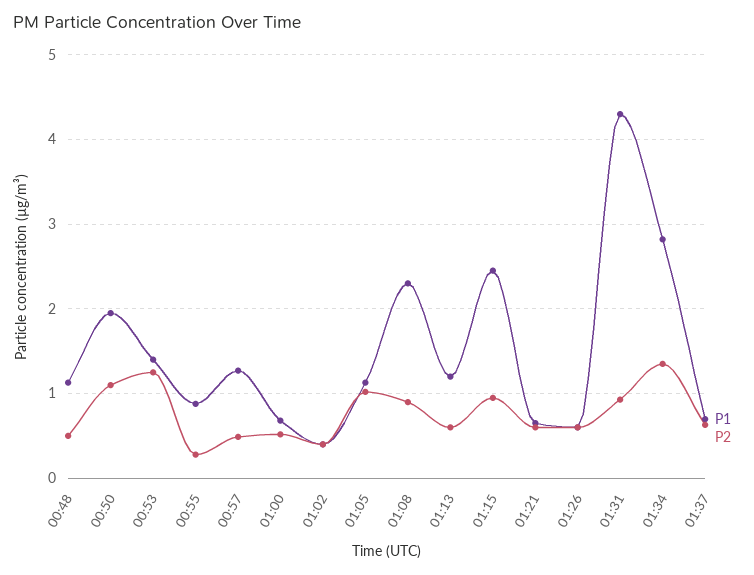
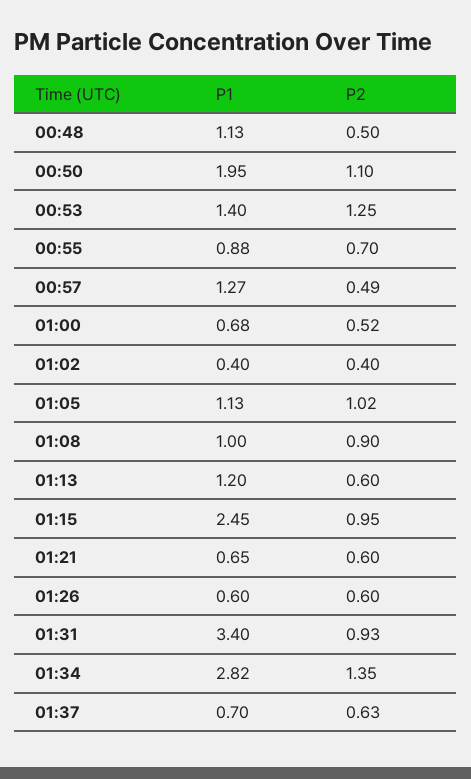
  {
    "P1": {
      "00:48": 1.13,
      "00:50": 1.95,
      "00:53": 1.4,
      "00:55": 0.88,
      "00:57": 1.27,
      "01:00": 0.68,
      "01:02": 0.4,
      "01:05": 1.13,
-     "01:08": 2.3,
+     "01:08": 1,
      "01:13": 1.2,
      "01:15": 2.45,
      "01:21": 0.65,
      "01:26": 0.6,
-     "01:31": 4.3,
+     "01:31": 3.4,
      "01:34": 2.82,
      "01:37": 0.7
    },
    "P2": {
      "00:48": 0.5,
      "00:50": 1.1,
      "00:53": 1.25,
-     "00:55": 0.3,
+     "00:55": 0.7,
      "00:57": 0.49,
      "01:00": 0.52,
      "01:02": 0.4,
      "01:05": 1.02,
      "01:08": 0.9,
      "01:13": 0.6,
      "01:15": 0.95,
      "01:21": 0.6,
      "01:26": 0.6,
      "01:31": 0.93,
      "01:34": 1.35,
      "01:37": 0.63
    }
  }

